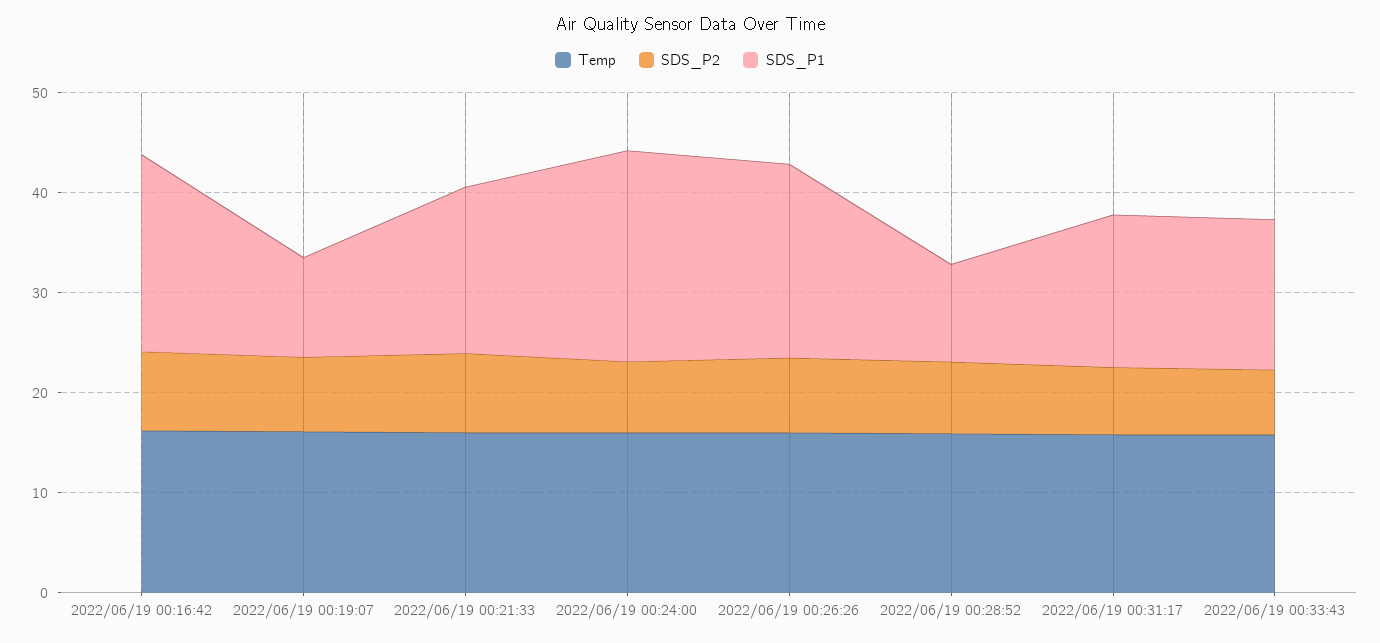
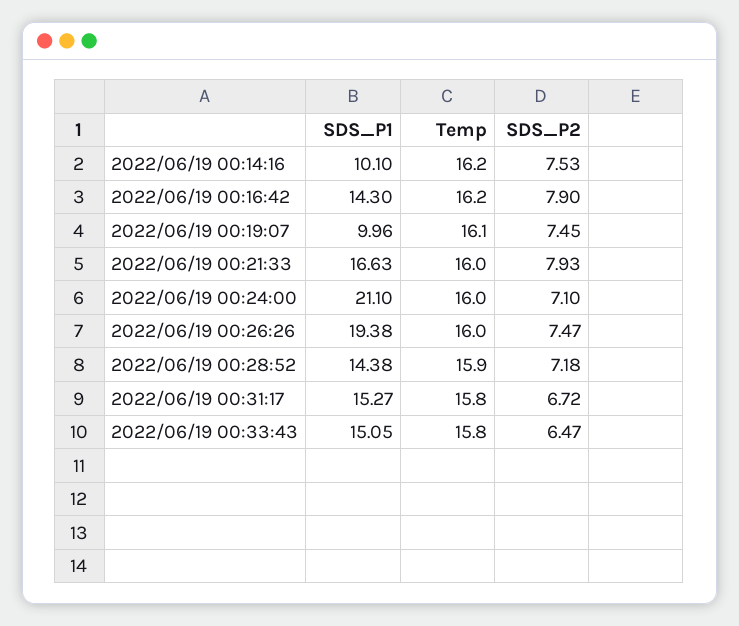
  {
    "Temp": {
      "2022/06/19 00:16:42": 16.2,
      "2022/06/19 00:19:07": 16.1,
      "2022/06/19 00:21:33": 16,
      "2022/06/19 00:24:00": 16,
      "2022/06/19 00:26:26": 16,
      "2022/06/19 00:28:52": 15.9,
      "2022/06/19 00:31:17": 15.8,
-     "2022/06/19 00:33:43": 15.8
+     "2022/06/19 00:33:43": 15.8,
+     "2022/06/19 00:14:16": 16.2
    },
    "SDS_P2": {
      "2022/06/19 00:16:42": 7.9,
      "2022/06/19 00:19:07": 7.45,
      "2022/06/19 00:21:33": 7.93,
      "2022/06/19 00:24:00": 7.1,
      "2022/06/19 00:26:26": 7.47,
      "2022/06/19 00:28:52": 7.18,
      "2022/06/19 00:31:17": 6.72,
-     "2022/06/19 00:33:43": 6.47
+     "2022/06/19 00:33:43": 6.47,
+     "2022/06/19 00:14:16": 7.53
    },
    "SDS_P1": {
-     "2022/06/19 00:16:42": 20,
+     "2022/06/19 00:16:42": 14.3,
      "2022/06/19 00:19:07": 9.96,
      "2022/06/19 00:21:33": 16.63,
      "2022/06/19 00:24:00": 21.1,
      "2022/06/19 00:26:26": 19.38,
-     "2022/06/19 00:28:52": 10,
+     "2022/06/19 00:28:52": 14.38,
      "2022/06/19 00:31:17": 15.27,
-     "2022/06/19 00:33:43": 15.05
+     "2022/06/19 00:33:43": 15.05,
+     "2022/06/19 00:14:16": 10.1
    }
  }

